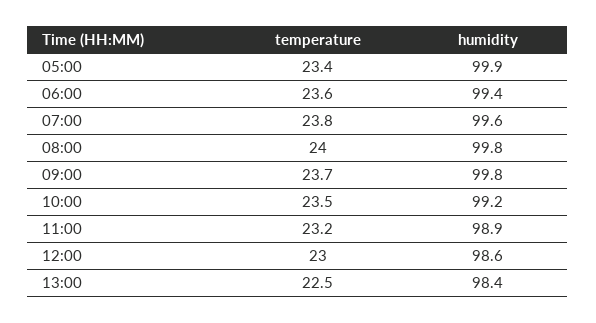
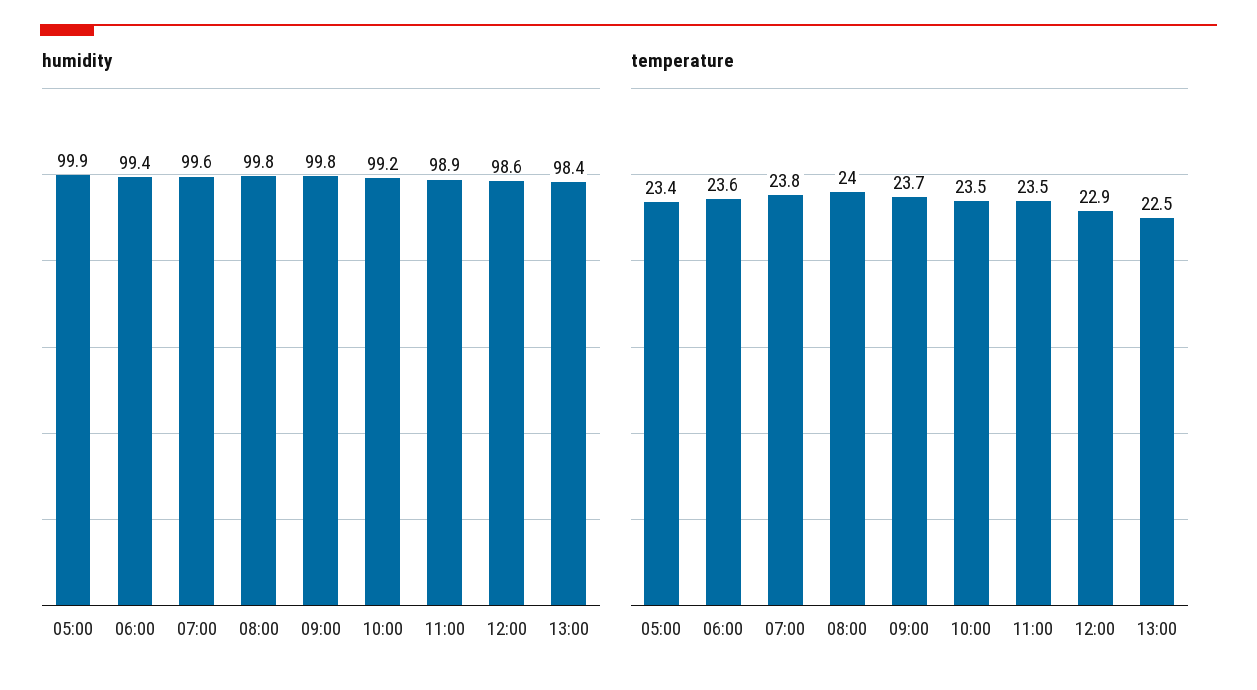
  {
    "temperature": {
      "05:00": 23.4,
      "06:00": 23.6,
      "07:00": 23.8,
      "08:00": 24,
      "09:00": 23.7,
      "10:00": 23.5,
-     "11:00": 23.2,
+     "11:00": 23.5,
-     "12:00": 23,
+     "12:00": 22.9,
      "13:00": 22.5
    },
    "humidity": {
      "05:00": 99.9,
      "06:00": 99.4,
      "07:00": 99.6,
      "08:00": 99.8,
      "09:00": 99.8,
      "10:00": 99.2,
      "11:00": 98.9,
      "12:00": 98.6,
      "13:00": 98.4
    }
  }

